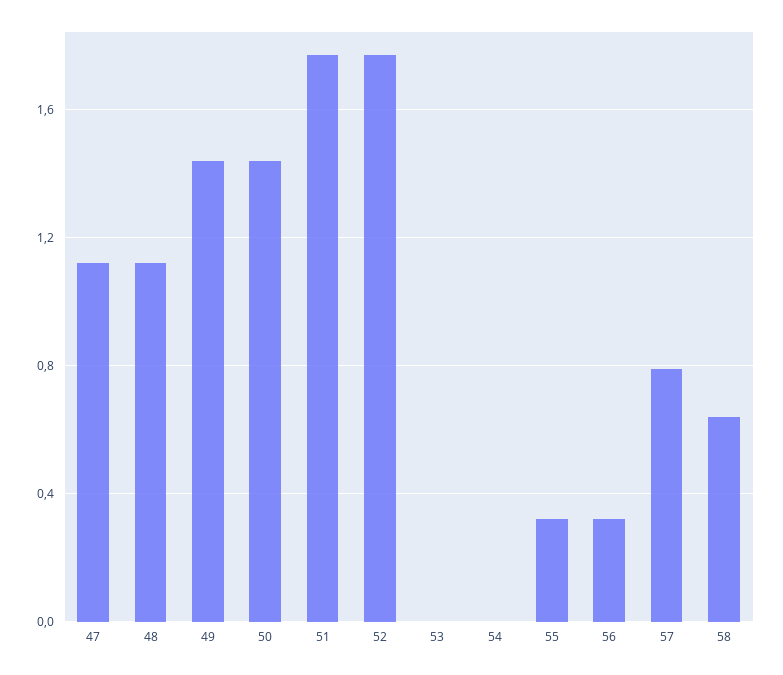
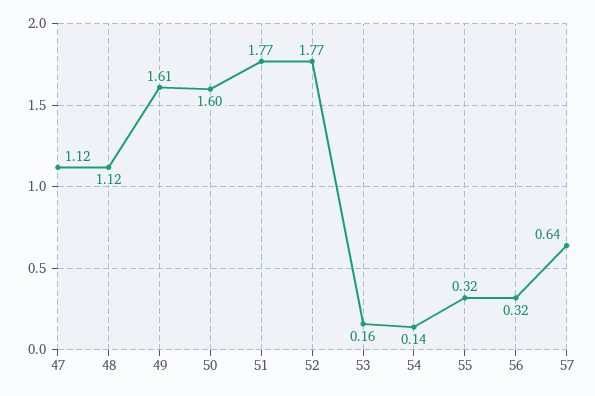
  {
    "47": 1.12,
    "48": 1.12,
-   "49": 1.45,
+   "49": 1.61,
-   "50": 1.45,
+   "50": 1.6,
    "51": 1.77,
    "52": 1.77,
-   "53": 0,
+   "53": 0.16,
-   "54": 0,
+   "54": 0.14,
    "55": 0.32,
    "56": 0.32,
-   "57": 0.8,
+   "57": 0.64
-   "58": 0.65
  }

